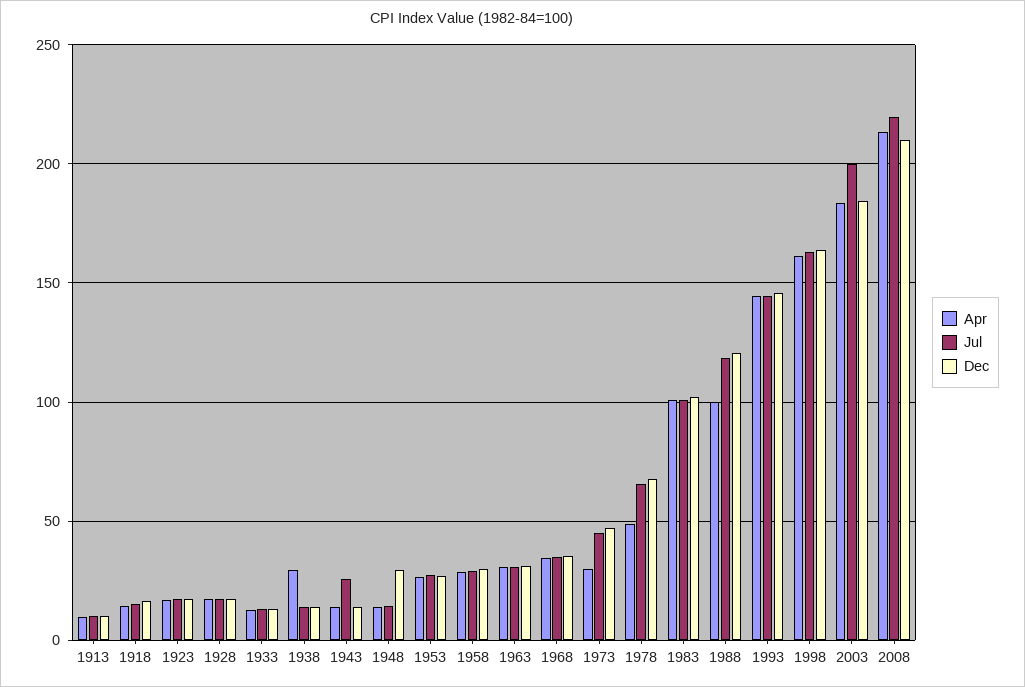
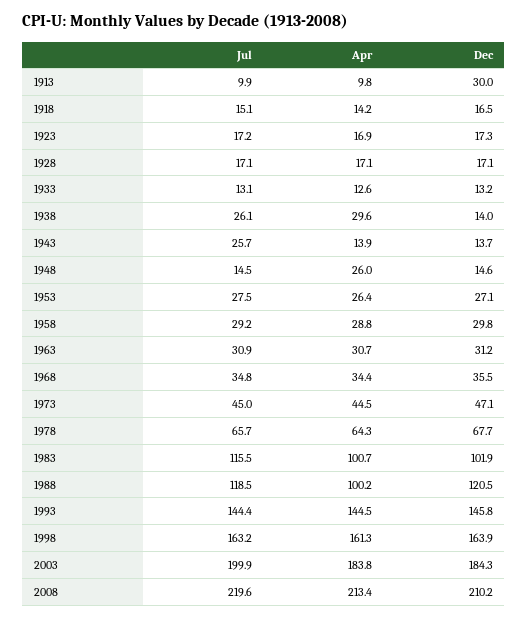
  {
    "Apr": {
      "1913": 9.8,
      "1918": 14.2,
      "1923": 16.9,
      "1928": 17.1,
      "1933": 12.6,
      "1938": 29.6,
      "1943": 13.9,
-     "1948": 15,
+     "1948": 26,
      "1953": 26.4,
      "1958": 28.8,
      "1963": 30.7,
      "1968": 34.4,
-     "1973": 30,
+     "1973": 44.5,
-     "1978": 50,
+     "1978": 64.3,
      "1983": 100.7,
      "1988": 100.2,
      "1993": 144.5,
      "1998": 161.3,
      "2003": 183.8,
      "2008": 213.4
    },
    "Jul": {
      "1913": 9.9,
      "1918": 15.1,
      "1923": 17.2,
      "1928": 17.1,
      "1933": 13.1,
-     "1938": 15,
+     "1938": 26.1,
      "1943": 25.7,
      "1948": 14.5,
      "1953": 27.5,
      "1958": 29.2,
      "1963": 30.9,
      "1968": 34.8,
      "1973": 45,
      "1978": 65.7,
-     "1983": 100,
+     "1983": 115.5,
      "1988": 118.5,
      "1993": 144.4,
      "1998": 163.2,
      "2003": 199.9,
      "2008": 219.6
    },
    "Dec": {
-     "1913": 10,
+     "1913": 30,
      "1918": 16.5,
      "1923": 17.3,
      "1928": 17.1,
      "1933": 13.2,
      "1938": 14,
      "1943": 13.7,
-     "1948": 30,
+     "1948": 14.6,
      "1953": 27.1,
      "1958": 29.8,
      "1963": 31.2,
      "1968": 35.5,
      "1973": 47.1,
      "1978": 67.7,
      "1983": 101.9,
      "1988": 120.5,
      "1993": 145.8,
      "1998": 163.9,
      "2003": 184.3,
      "2008": 210.2
    }
  }

